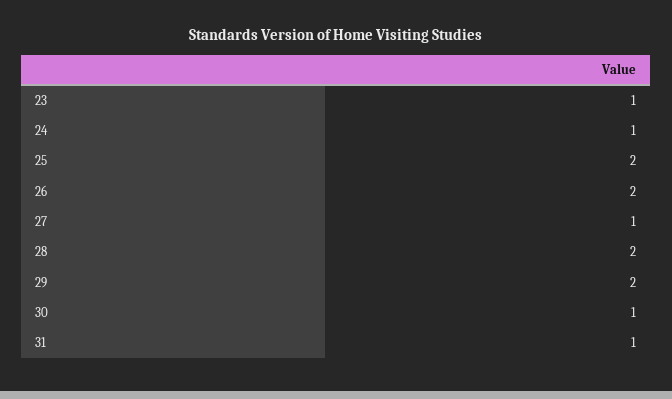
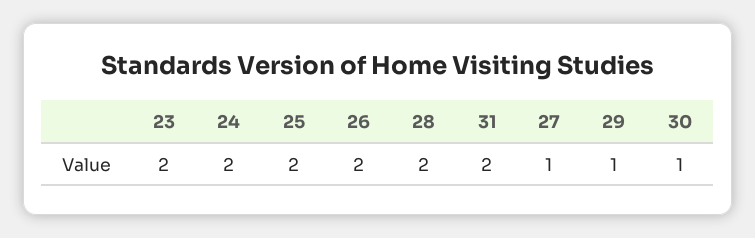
  {
-   "23": 1,
+   "23": 2,
-   "24": 1,
+   "24": 2,
    "25": 2,
    "26": 2,
    "27": 1,
    "28": 2,
-   "29": 2,
+   "29": 1,
    "30": 1,
-   "31": 1
+   "31": 2
  }

